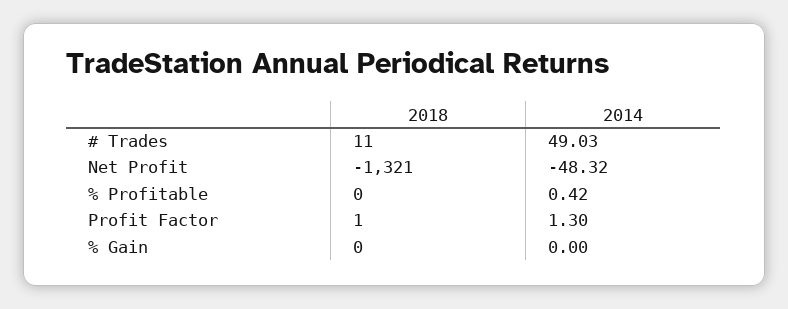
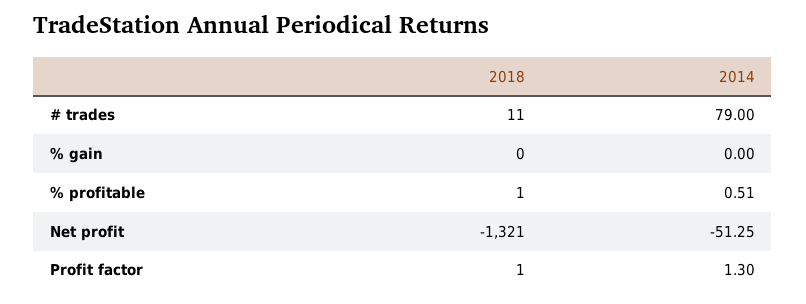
  {
    "2018": {
      "# Trades": 11,
      "Net Profit": -1321,
-     "% Profitable": 0,
+     "% Profitable": 1,
      "Profit Factor": 1,
      "% Gain": 0
    },
    "2014": {
-     "# Trades": 49.03,
+     "# Trades": 79,
-     "Net Profit": -48.32,
+     "Net Profit": -51.25,
-     "% Profitable": 0.42,
+     "% Profitable": 0.51,
      "Profit Factor": 1.3,
      "% Gain": 0
    }
  }

